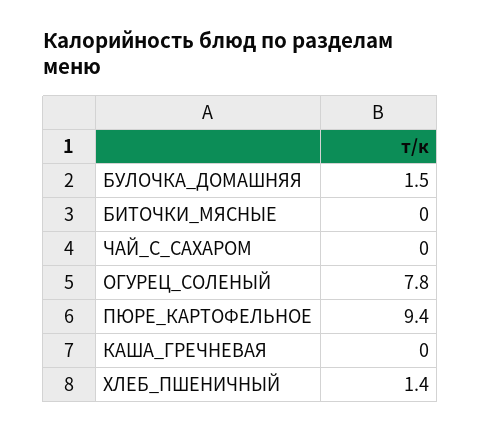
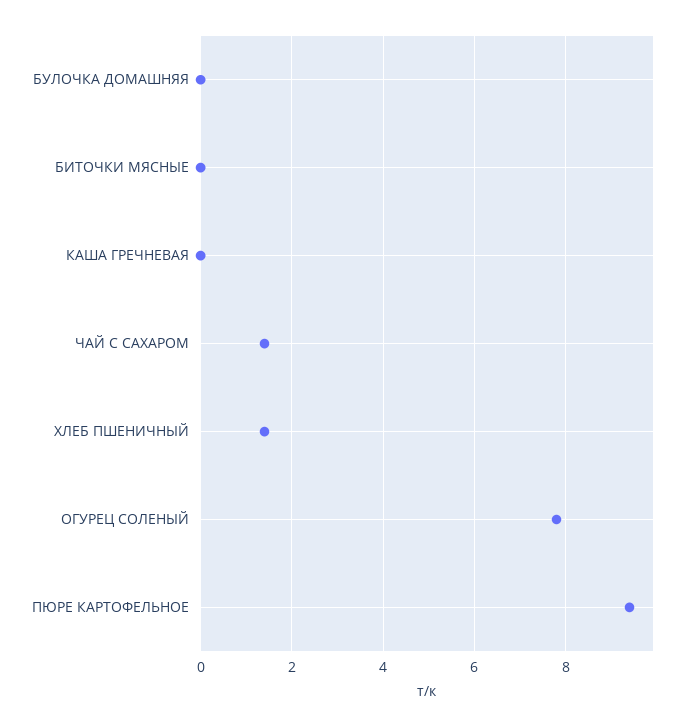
  {
-   "БУЛОЧКА_ДОМАШНЯЯ": 1.5,
+   "БУЛОЧКА_ДОМАШНЯЯ": 0,
    "БИТОЧКИ_МЯСНЫЕ": 0,
-   "ЧАЙ_С_САХАРОМ": 0,
+   "ЧАЙ_С_САХАРОМ": 1.5,
    "ОГУРЕЦ_СОЛЕНЫЙ": 7.8,
    "ПЮРЕ_КАРТОФЕЛЬНОЕ": 9.4,
    "КАША_ГРЕЧНЕВАЯ": 0,
    "ХЛЕБ_ПШЕНИЧНЫЙ": 1.4
  }

